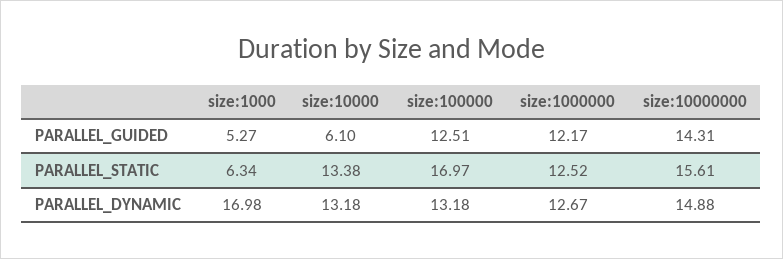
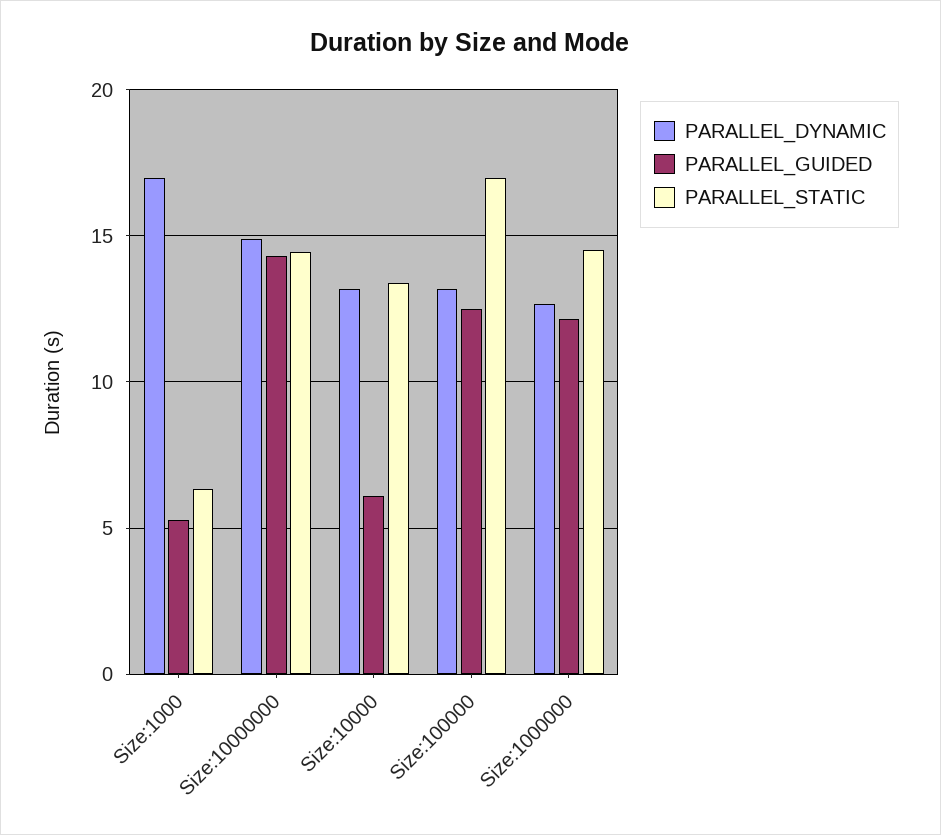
  {
    "PARALLEL_GUIDED": {
      "size:1000": 5.27,
      "size:10000": 6.1,
      "size:100000": 12.51,
      "size:1000000": 12.17,
      "size:10000000": 14.31
    },
    "PARALLEL_STATIC": {
      "size:1000": 6.34,
      "size:10000": 13.38,
      "size:100000": 16.97,
-     "size:1000000": 12.52,
+     "size:1000000": 14.5,
-     "size:10000000": 15.61
+     "size:10000000": 14.5
    },
    "PARALLEL_DYNAMIC": {
      "size:1000": 16.98,
      "size:10000": 13.18,
      "size:100000": 13.18,
      "size:1000000": 12.67,
      "size:10000000": 14.88
    }
  }

